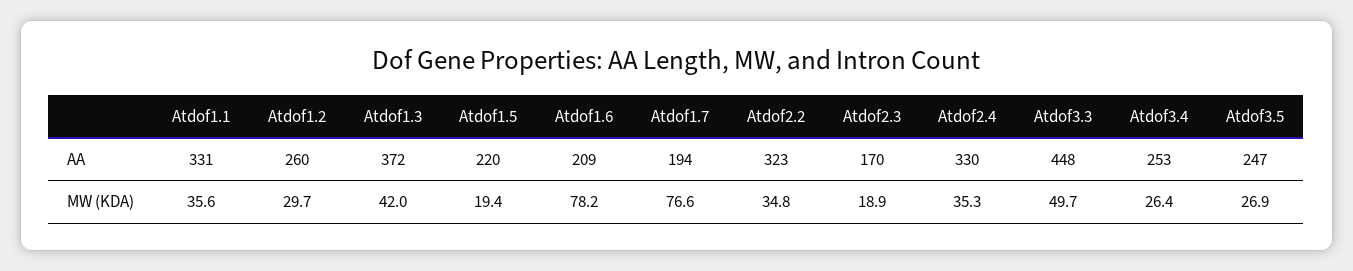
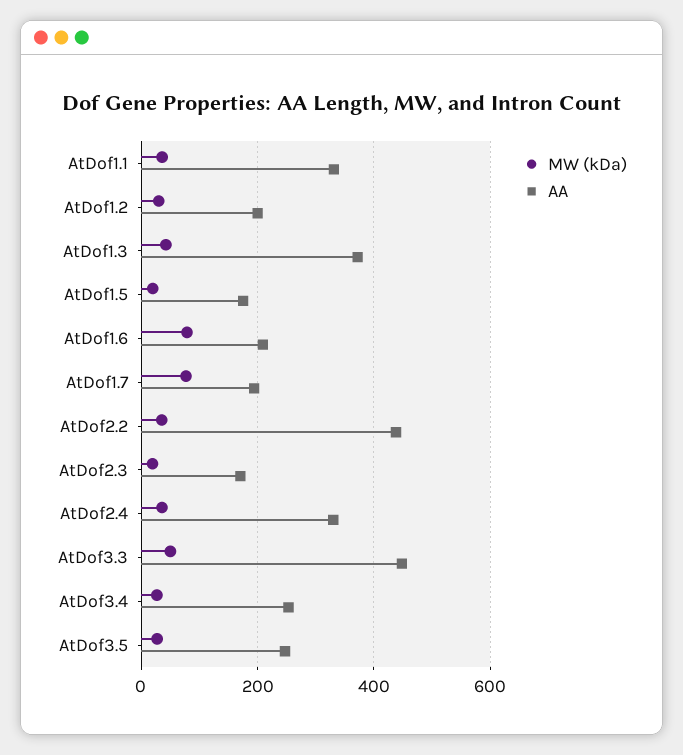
  {
    "AA": {
      "Atdof1.1": 331,
-     "Atdof1.2": 260,
+     "Atdof1.2": 200,
      "Atdof1.3": 372,
-     "Atdof1.5": 220,
+     "Atdof1.5": 180,
      "Atdof1.6": 209,
      "Atdof1.7": 194,
-     "Atdof2.2": 323,
+     "Atdof2.2": 440,
      "Atdof2.3": 170,
      "Atdof2.4": 330,
      "Atdof3.3": 448,
      "Atdof3.4": 253,
      "Atdof3.5": 247
    },
    "MW (KDA)": {
      "Atdof1.1": 35.6,
      "Atdof1.2": 29.7,
      "Atdof1.3": 42,
      "Atdof1.5": 19.4,
      "Atdof1.6": 78.2,
      "Atdof1.7": 76.6,
      "Atdof2.2": 34.8,
      "Atdof2.3": 18.9,
      "Atdof2.4": 35.3,
      "Atdof3.3": 49.7,
      "Atdof3.4": 26.4,
      "Atdof3.5": 26.9
    }
  }

